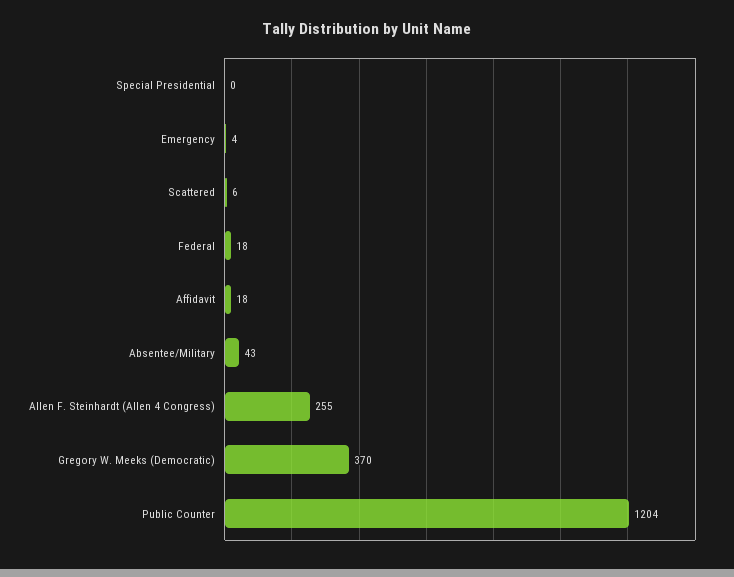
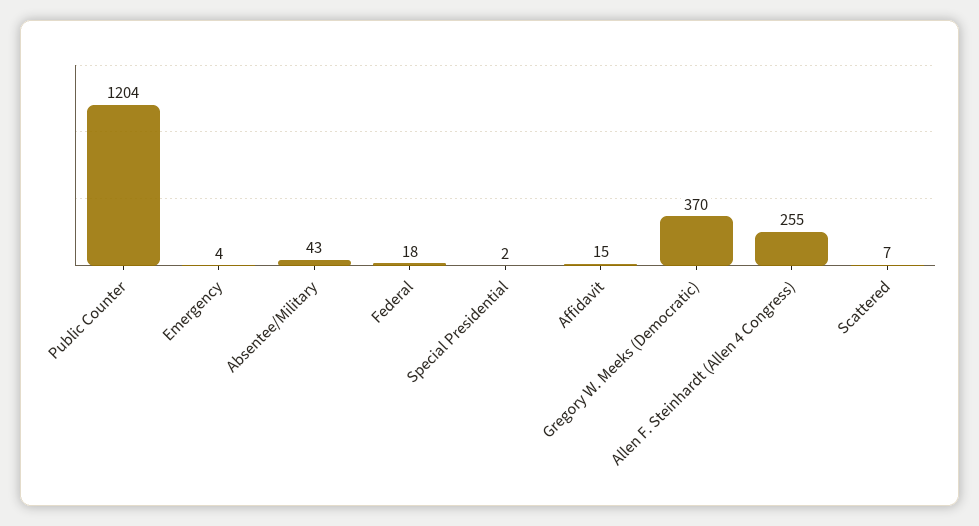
  {
-   "Special Presidential": 0,
+   "Special Presidential": 2,
    "Emergency": 4,
-   "Scattered": 6,
+   "Scattered": 7,
    "Federal": 18,
-   "Affidavit": 18,
+   "Affidavit": 15,
    "Absentee/Military": 43,
    "Allen F. Steinhardt (Allen 4 Congress)": 255,
    "Gregory W. Meeks (Democratic)": 370,
    "Public Counter": 1204
  }

